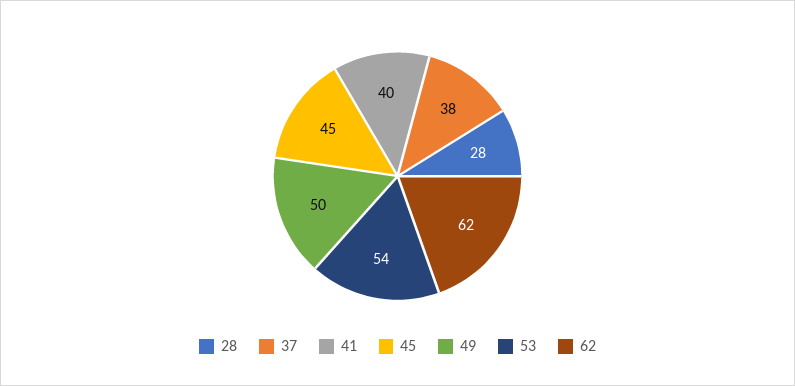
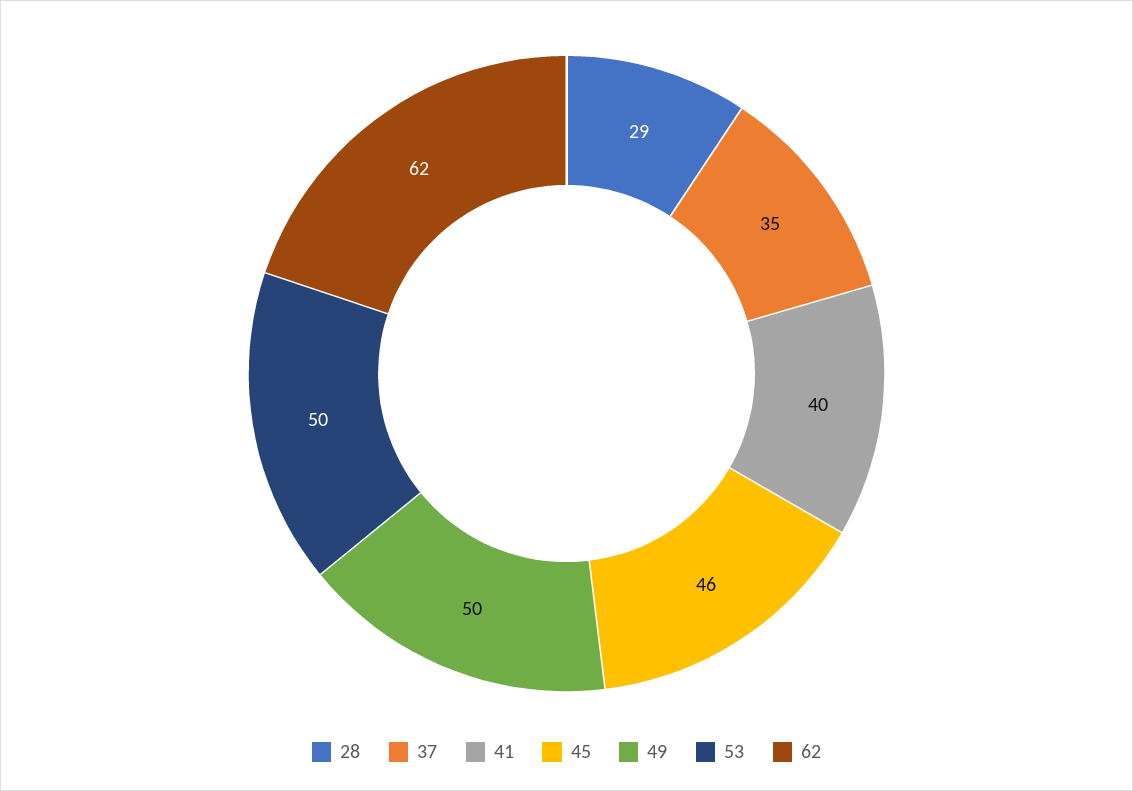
  {
-   "28": 28,
+   "28": 29,
-   "37": 38,
+   "37": 35,
    "41": 40,
-   "45": 45,
+   "45": 46,
    "49": 50,
-   "53": 54,
+   "53": 50,
    "62": 62
  }

